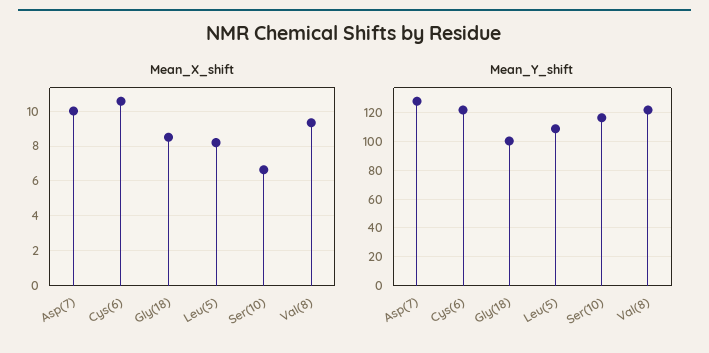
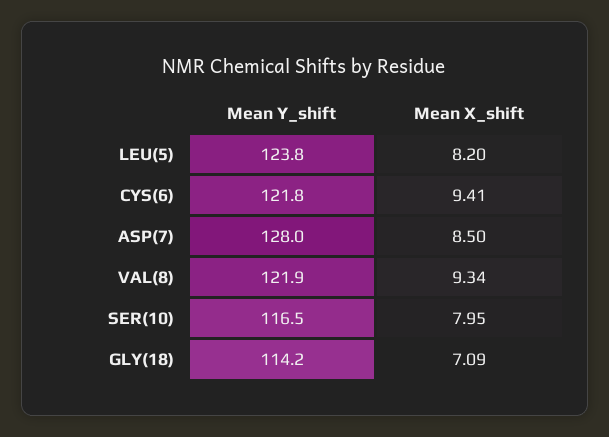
  {
    "Mean_X_shift": {
-     "Asp(7)": 10,
+     "Asp(7)": 8.5,
-     "Cys(6)": 10.5,
+     "Cys(6)": 9.41,
-     "Gly(18)": 8.5,
+     "Gly(18)": 7.09,
      "Leu(5)": 8.2,
-     "Ser(10)": 6.5,
+     "Ser(10)": 7.95,
      "Val(8)": 9.34
    },
    "Mean_Y_shift": {
      "Asp(7)": 128,
      "Cys(6)": 121.8,
-     "Gly(18)": 100,
+     "Gly(18)": 114.2,
-     "Leu(5)": 110,
+     "Leu(5)": 123.8,
      "Ser(10)": 116.5,
      "Val(8)": 121.9
    }
  }

